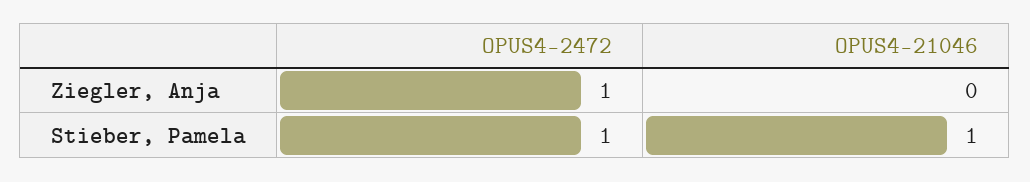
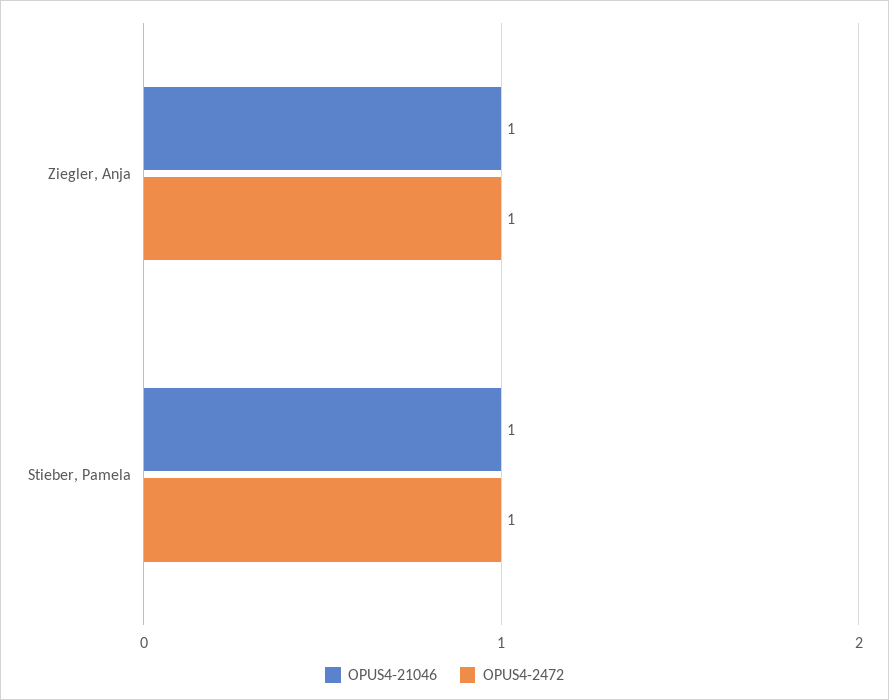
  {
    "OPUS4-2472": {
      "Ziegler, Anja": 1,
      "Stieber, Pamela": 1
    },
    "OPUS4-21046": {
-     "Ziegler, Anja": 0,
+     "Ziegler, Anja": 1,
      "Stieber, Pamela": 1
    }
  }

